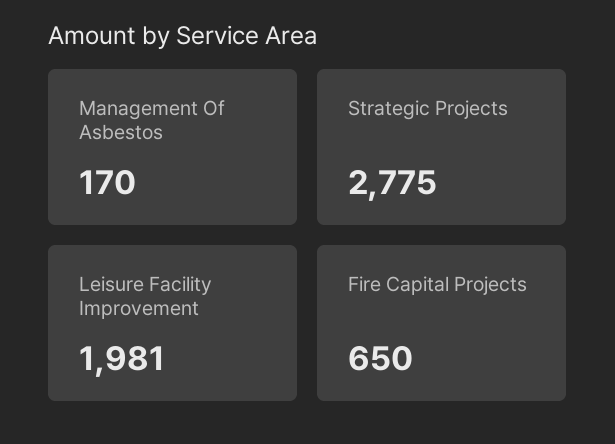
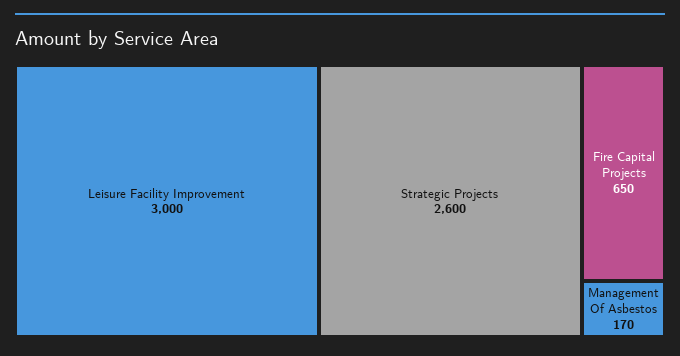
  {
    "Management Of Asbestos": 170,
-   "Strategic Projects": 2775,
+   "Strategic Projects": 2600,
-   "Leisure Facility Improvement": 1981,
+   "Leisure Facility Improvement": 3000,
    "Fire Capital Projects": 650
  }

